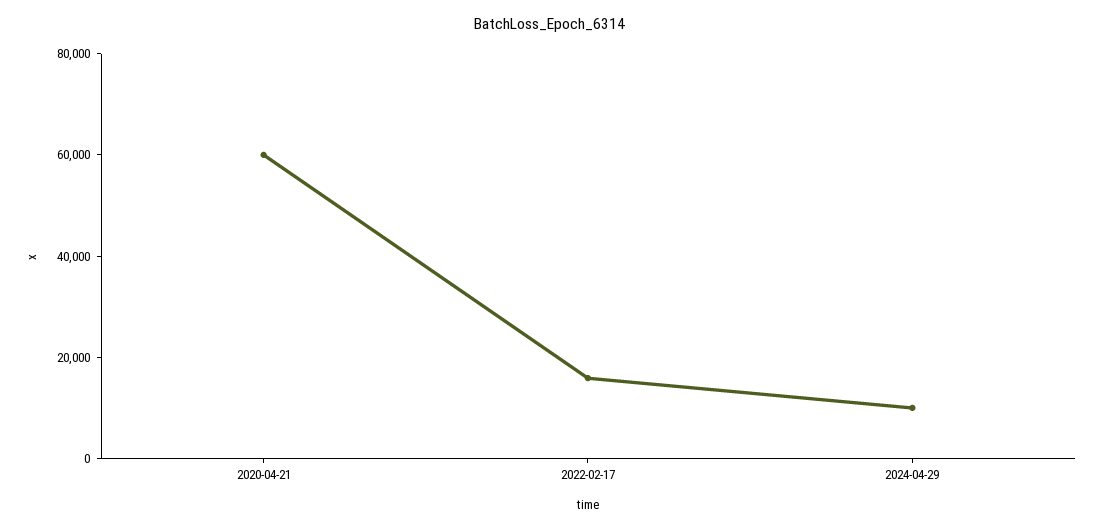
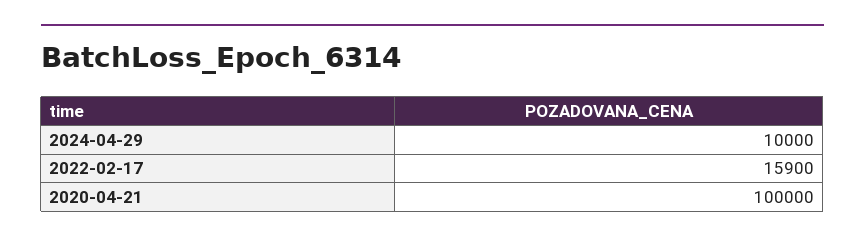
  {
-   "2020-04-21": 60000,
+   "2020-04-21": 100000,
    "2022-02-17": 15900,
    "2024-04-29": 10000
  }

